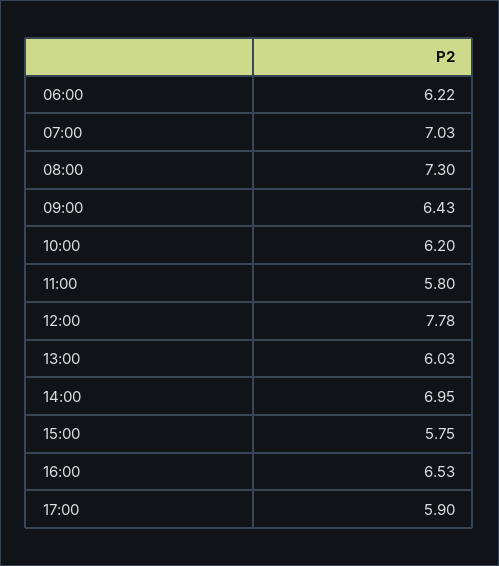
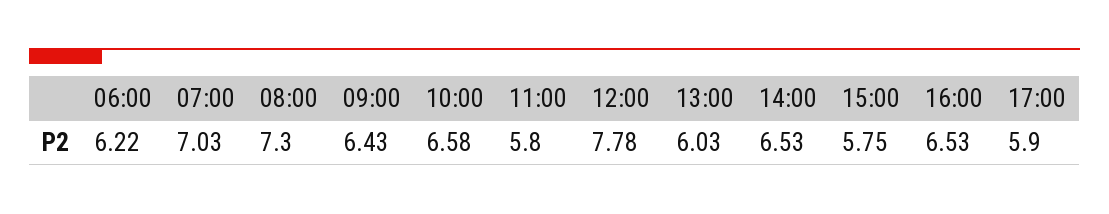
  {
    "06:00": 6.22,
    "07:00": 7.03,
    "08:00": 7.3,
    "09:00": 6.43,
-   "10:00": 6.2,
+   "10:00": 6.58,
    "11:00": 5.8,
    "12:00": 7.78,
    "13:00": 6.03,
-   "14:00": 6.95,
+   "14:00": 6.53,
    "15:00": 5.75,
    "16:00": 6.53,
    "17:00": 5.9
  }

